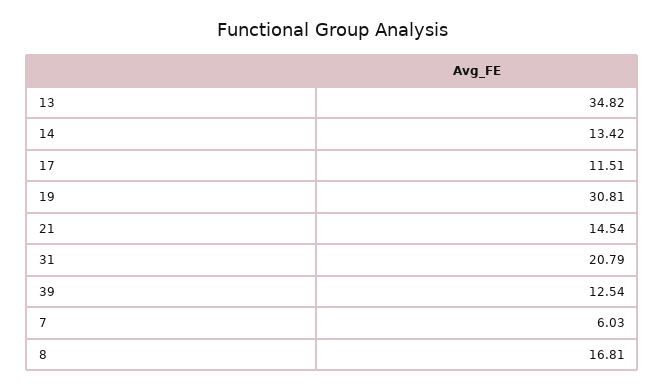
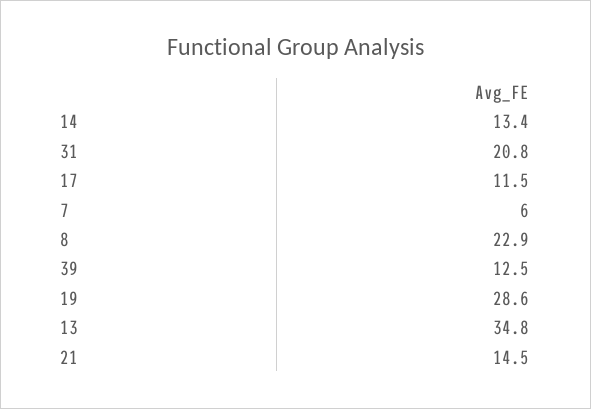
  {
    "13": 34.82,
    "14": 13.42,
    "17": 11.51,
-   "19": 30.81,
+   "19": 28.6,
    "21": 14.54,
    "31": 20.79,
    "39": 12.54,
    "7": 6.03,
-   "8": 16.81
+   "8": 22.9
  }

